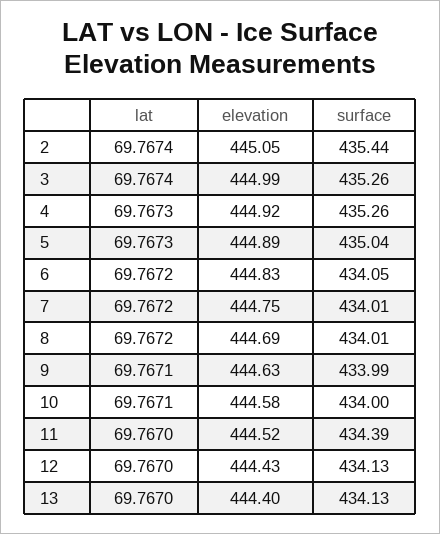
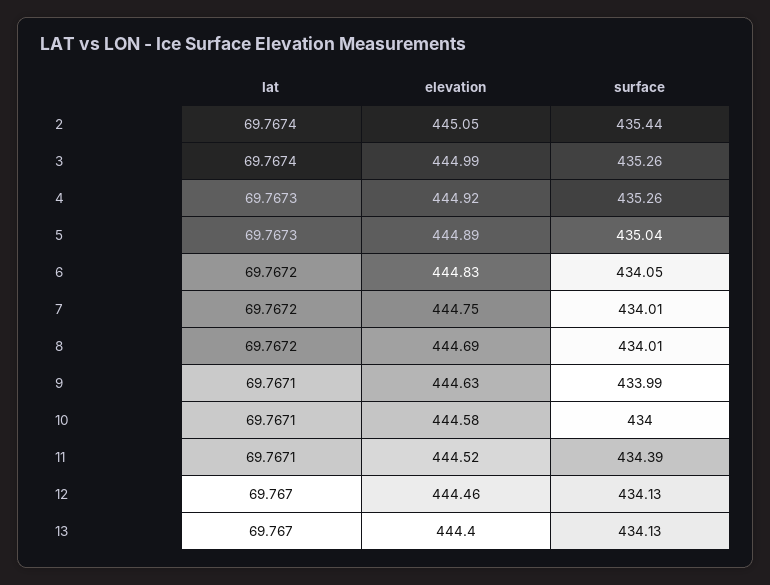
  {
    "lat": {
      "2": 69.7674,
      "3": 69.7674,
      "4": 69.7673,
      "5": 69.7673,
      "6": 69.7672,
      "7": 69.7672,
      "8": 69.7672,
      "9": 69.7671,
      "10": 69.7671,
-     "11": 69.767,
+     "11": 69.7671,
      "12": 69.767,
      "13": 69.767
    },
    "elevation": {
      "2": 445.05,
      "3": 444.99,
      "4": 444.92,
      "5": 444.89,
      "6": 444.83,
      "7": 444.75,
      "8": 444.69,
      "9": 444.63,
      "10": 444.58,
      "11": 444.52,
-     "12": 444.43,
+     "12": 444.46,
      "13": 444.4
    },
    "surface": {
      "2": 435.44,
      "3": 435.26,
      "4": 435.26,
      "5": 435.04,
      "6": 434.05,
      "7": 434.01,
      "8": 434.01,
      "9": 433.99,
      "10": 434,
      "11": 434.39,
      "12": 434.13,
      "13": 434.13
    }
  }

